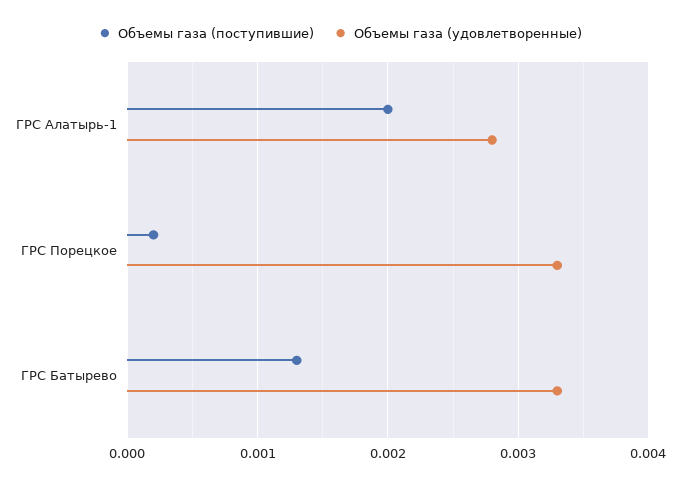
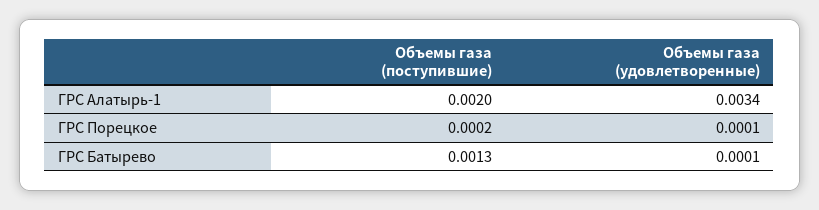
  {
    "Объемы газа (поступившие)": {
      "ГРС Алатырь-1": 0.002,
      "ГРС Порецкое": 0.0002,
      "ГРС Батырево": 0.0013
    },
    "Объемы газа (удовлетворенные)": {
-     "ГРС Алатырь-1": 0.0028,
+     "ГРС Алатырь-1": 0.0034,
-     "ГРС Порецкое": 0.0033,
+     "ГРС Порецкое": 0.0001,
-     "ГРС Батырево": 0.0033
+     "ГРС Батырево": 0.0001
    }
  }

